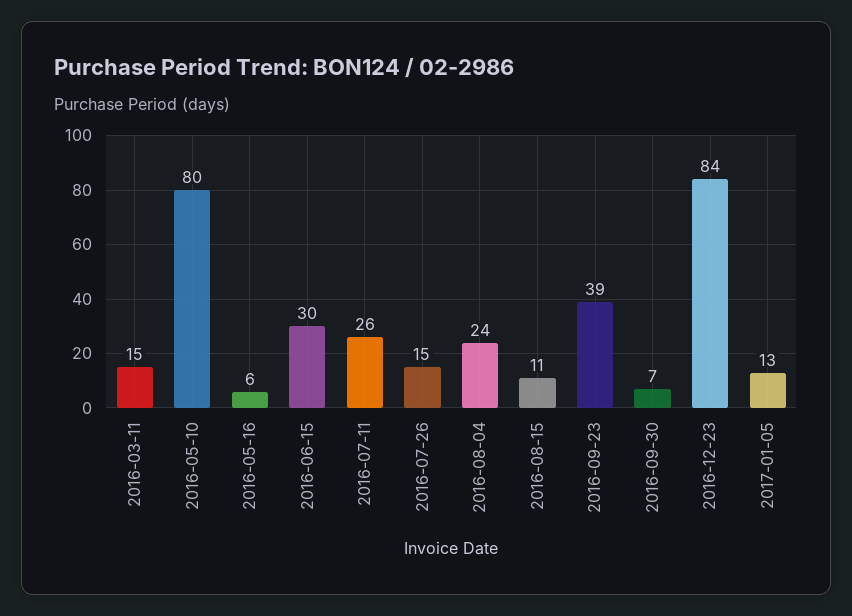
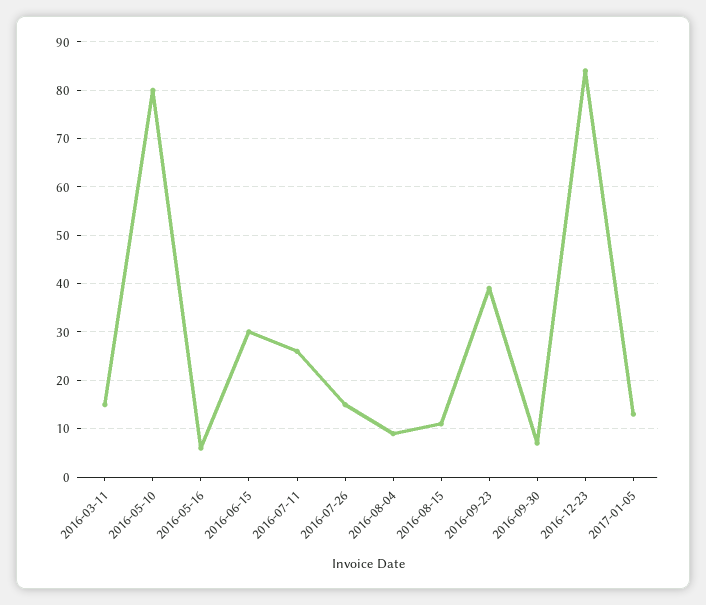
  {
    "2016-03-11": 15,
    "2016-05-10": 80,
    "2016-05-16": 6,
    "2016-06-15": 30,
    "2016-07-11": 26,
    "2016-07-26": 15,
-   "2016-08-04": 24,
+   "2016-08-04": 10,
    "2016-08-15": 11,
    "2016-09-23": 39,
    "2016-09-30": 7,
    "2016-12-23": 84,
    "2017-01-05": 13
  }

